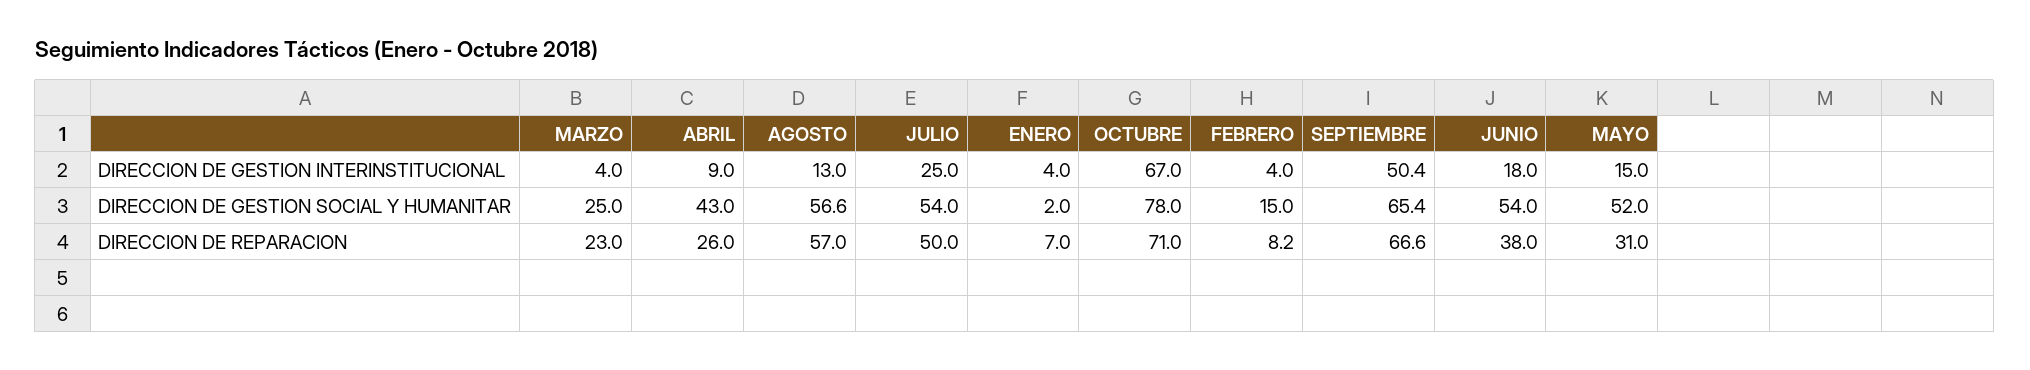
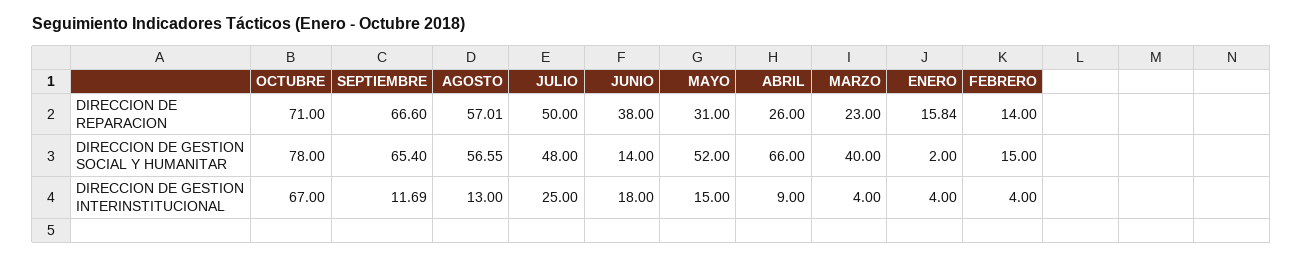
  {
    "MARZO": {
      "DIRECCION DE GESTION INTERINSTITUCIONAL": 4,
-     "DIRECCION DE GESTION SOCIAL Y HUMANITAR": 25,
+     "DIRECCION DE GESTION SOCIAL Y HUMANITAR": 40,
      "DIRECCION DE REPARACION": 23
    },
    "ABRIL": {
      "DIRECCION DE GESTION INTERINSTITUCIONAL": 9,
-     "DIRECCION DE GESTION SOCIAL Y HUMANITAR": 43,
+     "DIRECCION DE GESTION SOCIAL Y HUMANITAR": 66,
      "DIRECCION DE REPARACION": 26
    },
    "AGOSTO": {
      "DIRECCION DE GESTION INTERINSTITUCIONAL": 13,
      "DIRECCION DE GESTION SOCIAL Y HUMANITAR": 56.55,
      "DIRECCION DE REPARACION": 57.01
    },
    "JULIO": {
      "DIRECCION DE GESTION INTERINSTITUCIONAL": 25,
-     "DIRECCION DE GESTION SOCIAL Y HUMANITAR": 54,
+     "DIRECCION DE GESTION SOCIAL Y HUMANITAR": 48,
      "DIRECCION DE REPARACION": 50
    },
    "ENERO": {
      "DIRECCION DE GESTION INTERINSTITUCIONAL": 4,
      "DIRECCION DE GESTION SOCIAL Y HUMANITAR": 2,
-     "DIRECCION DE REPARACION": 7
+     "DIRECCION DE REPARACION": 15.84
    },
    "OCTUBRE": {
      "DIRECCION DE GESTION INTERINSTITUCIONAL": 67,
      "DIRECCION DE GESTION SOCIAL Y HUMANITAR": 78,
      "DIRECCION DE REPARACION": 71
    },
    "FEBRERO": {
      "DIRECCION DE GESTION INTERINSTITUCIONAL": 4,
      "DIRECCION DE GESTION SOCIAL Y HUMANITAR": 15,
-     "DIRECCION DE REPARACION": 8.2
+     "DIRECCION DE REPARACION": 14
    },
    "SEPTIEMBRE": {
-     "DIRECCION DE GESTION INTERINSTITUCIONAL": 50.4,
+     "DIRECCION DE GESTION INTERINSTITUCIONAL": 11.69,
      "DIRECCION DE GESTION SOCIAL Y HUMANITAR": 65.4,
      "DIRECCION DE REPARACION": 66.6
    },
    "JUNIO": {
      "DIRECCION DE GESTION INTERINSTITUCIONAL": 18,
-     "DIRECCION DE GESTION SOCIAL Y HUMANITAR": 54,
+     "DIRECCION DE GESTION SOCIAL Y HUMANITAR": 14,
      "DIRECCION DE REPARACION": 38
    },
    "MAYO": {
      "DIRECCION DE GESTION INTERINSTITUCIONAL": 15,
      "DIRECCION DE GESTION SOCIAL Y HUMANITAR": 52,
      "DIRECCION DE REPARACION": 31
    }
  }

